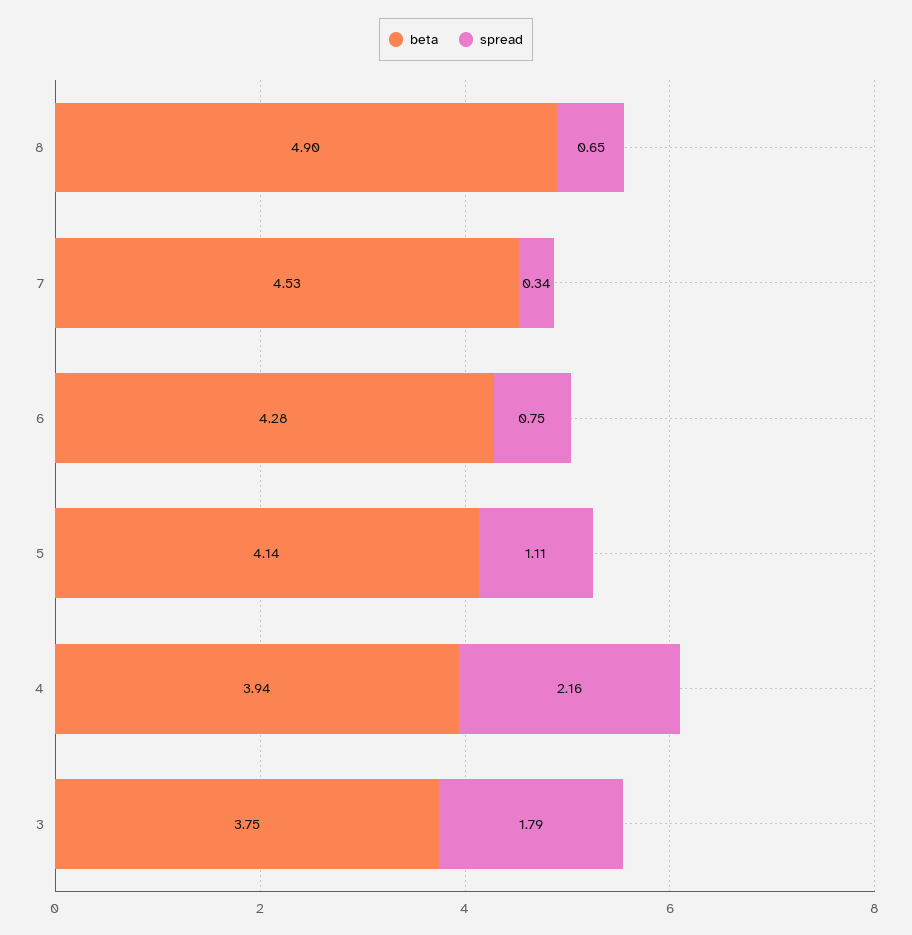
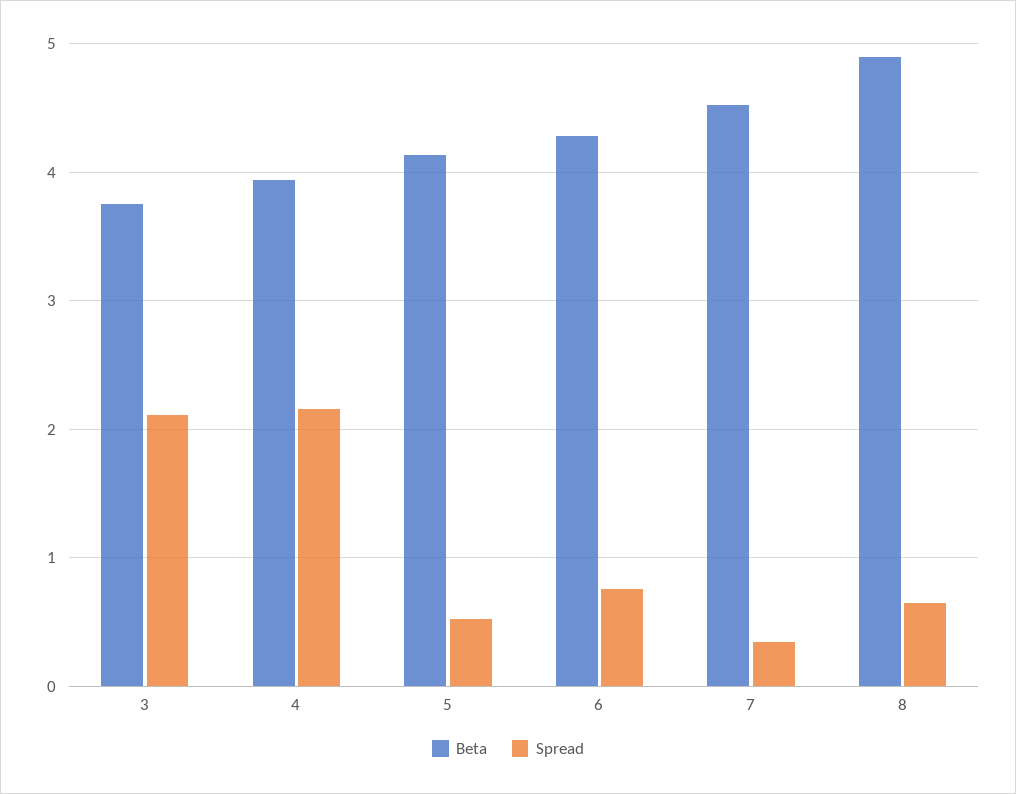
  {
    "beta": {
      "8": 4.9,
      "7": 4.53,
      "6": 4.28,
      "5": 4.14,
      "4": 3.94,
      "3": 3.75
    },
    "spread": {
      "8": 0.65,
      "7": 0.34,
      "6": 0.75,
-     "5": 1.11,
+     "5": 0.5,
      "4": 2.16,
-     "3": 1.79
+     "3": 2.1
    }
  }

